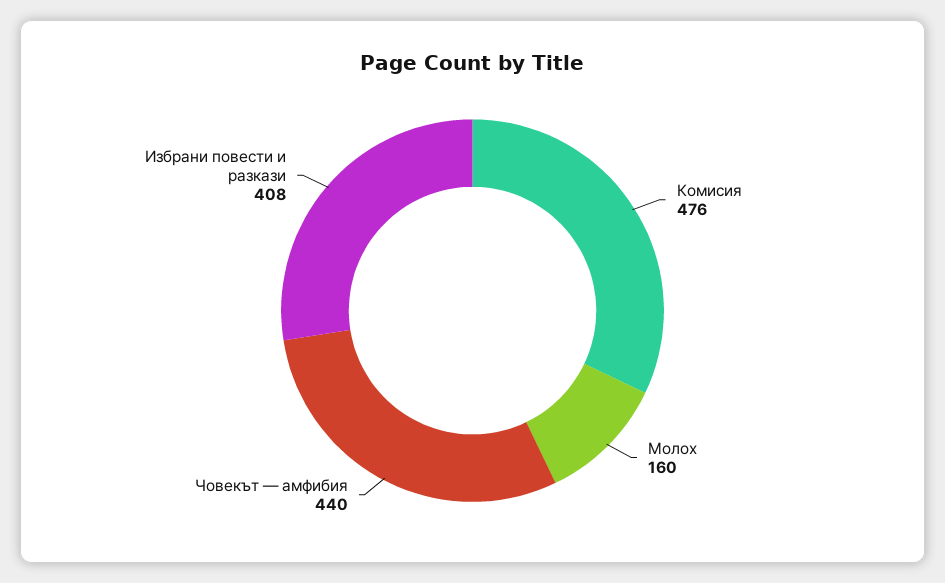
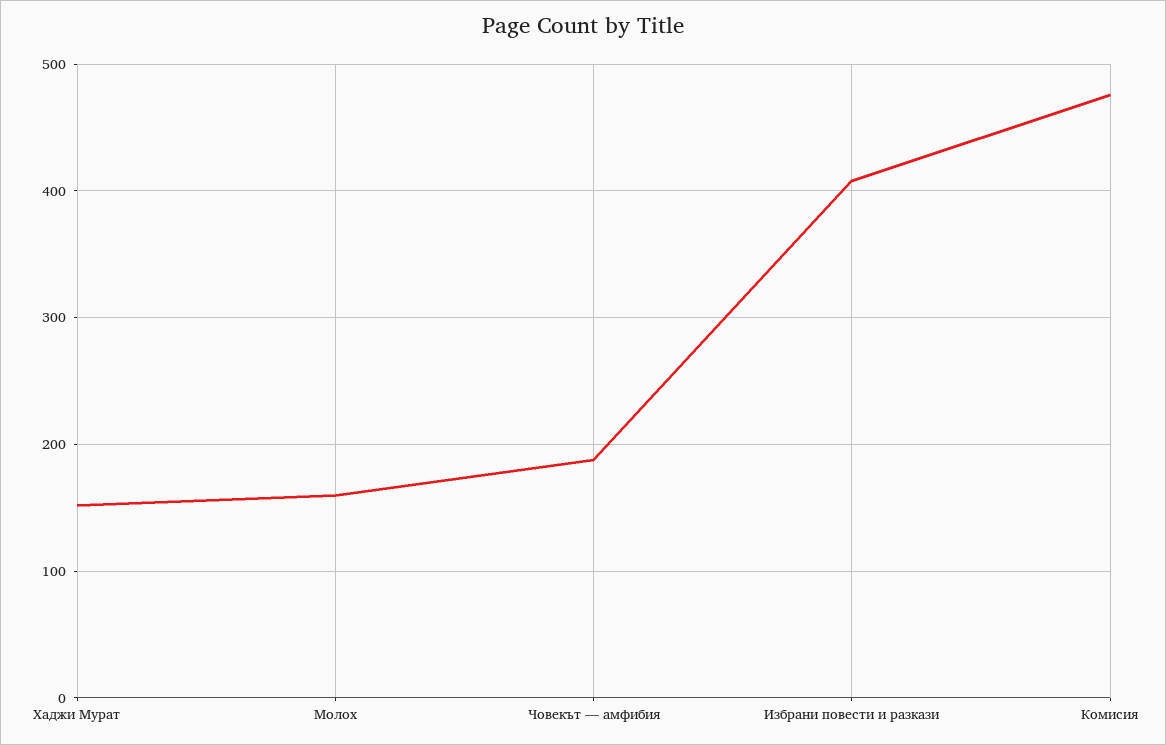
  {
    "Комисия": 476,
    "Молох": 160,
-   "Човекът — амфибия": 440,
+   "Човекът — амфибия": 190,
-   "Избрани повести и разкази": 408
+   "Избрани повести и разкази": 408,
+   "Хаджи Мурат": 150
  }

